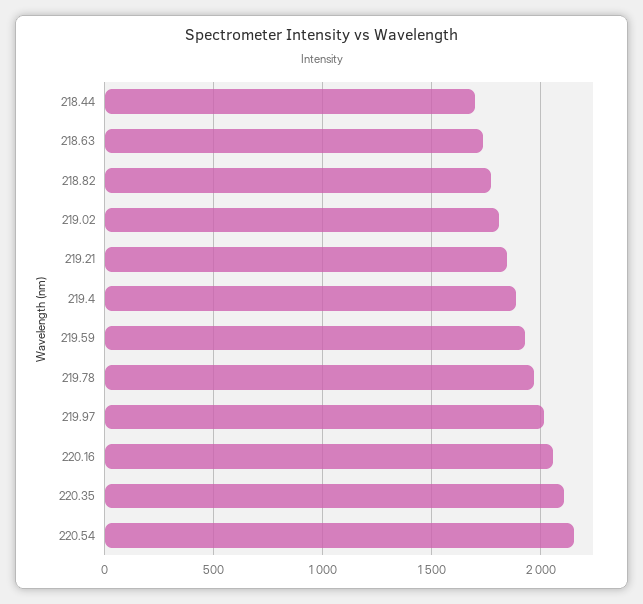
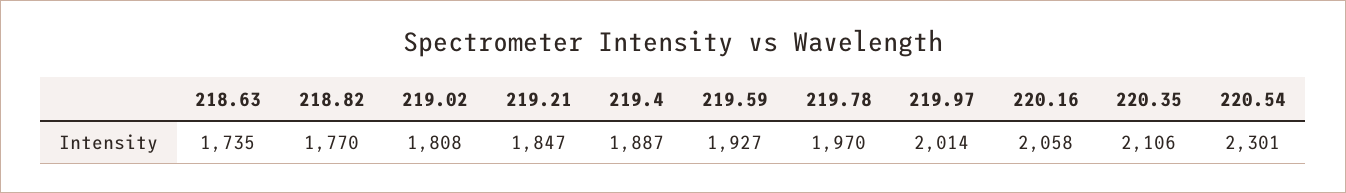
  {
-   "218.44": 1700,
    "218.63": 1735,
    "218.82": 1770,
    "219.02": 1808,
    "219.21": 1847,
    "219.4": 1887,
    "219.59": 1927,
    "219.78": 1970,
    "219.97": 2014,
    "220.16": 2058,
    "220.35": 2106,
-   "220.54": 2150
+   "220.54": 2301
  }

